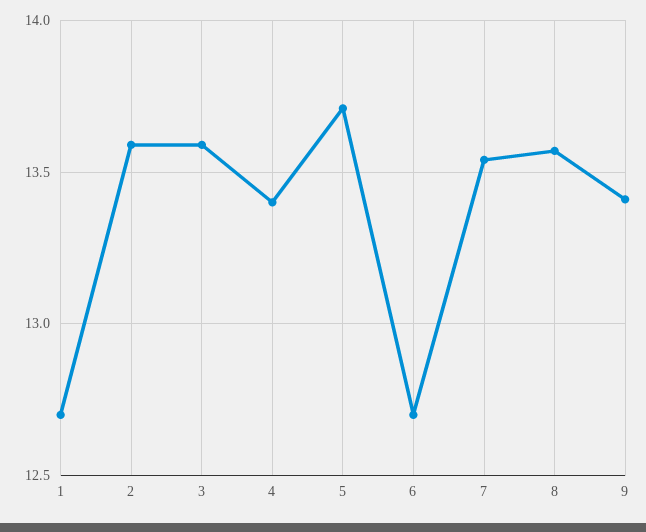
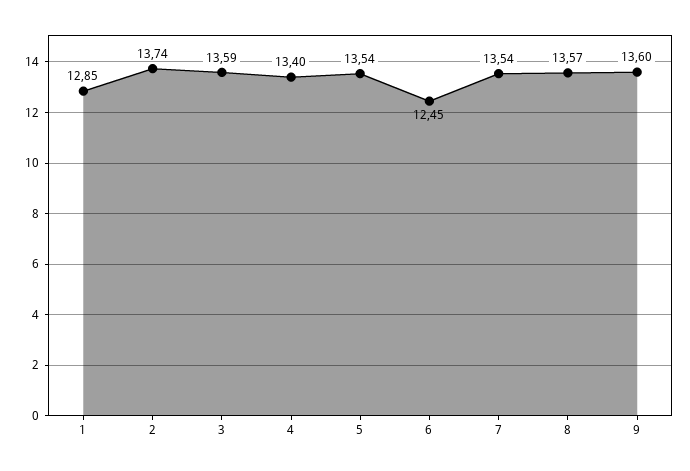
  {
-   "1": 12.7,
+   "1": 12.85,
-   "2": 13.6,
+   "2": 13.74,
    "3": 13.59,
    "4": 13.4,
-   "5": 13.7,
+   "5": 13.54,
-   "6": 12.7,
+   "6": 12.45,
    "7": 13.54,
    "8": 13.57,
-   "9": 13.4
+   "9": 13.6
  }

